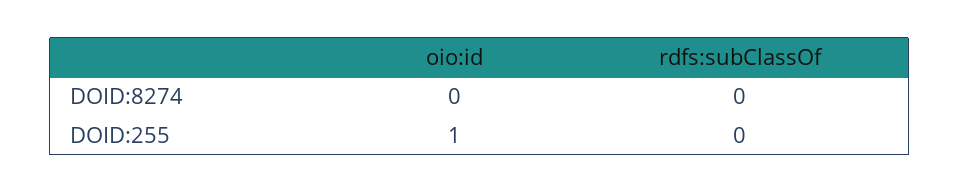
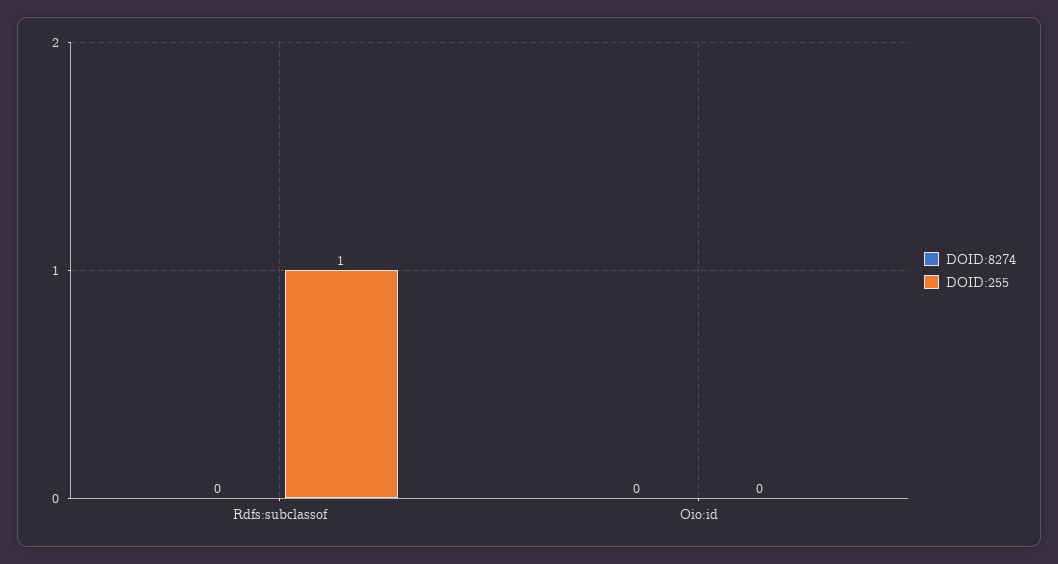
  {
    "DOID:8274": {
      "oio:id": 0,
      "rdfs:subClassOf": 0
    },
    "DOID:255": {
-     "oio:id": 1,
+     "oio:id": 0,
-     "rdfs:subClassOf": 0
+     "rdfs:subClassOf": 1
    }
  }

